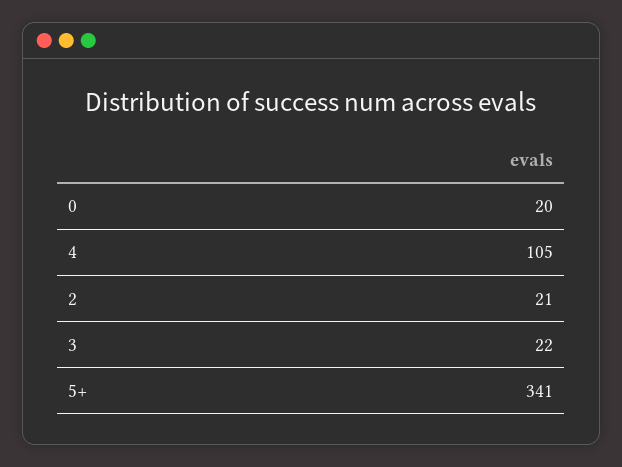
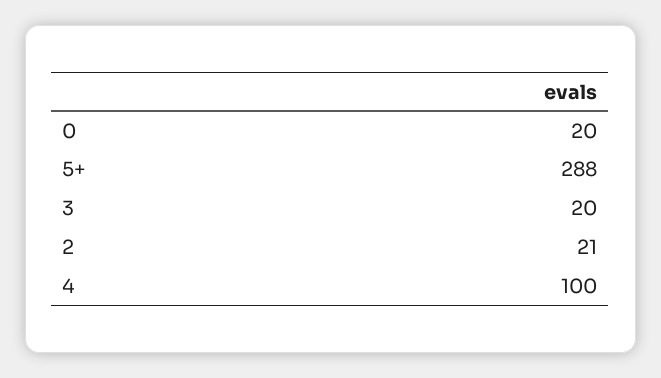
  {
    "0": 20,
-   "4": 105,
+   "4": 100,
    "2": 21,
-   "3": 22,
+   "3": 20,
-   "5+": 341
+   "5+": 288
  }

